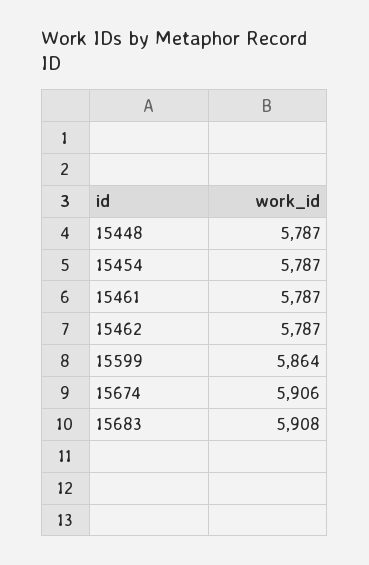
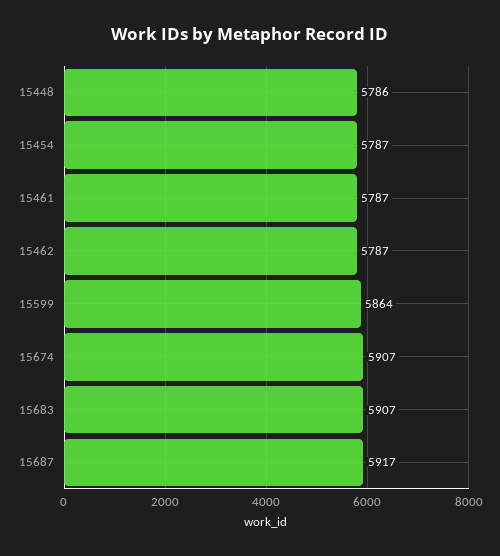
  {
-   "15448": 5787,
+   "15448": 5786,
    "15454": 5787,
    "15461": 5787,
    "15462": 5787,
    "15599": 5864,
-   "15674": 5906,
+   "15674": 5907,
-   "15683": 5908
+   "15683": 5907,
+   "15687": 5917
  }

